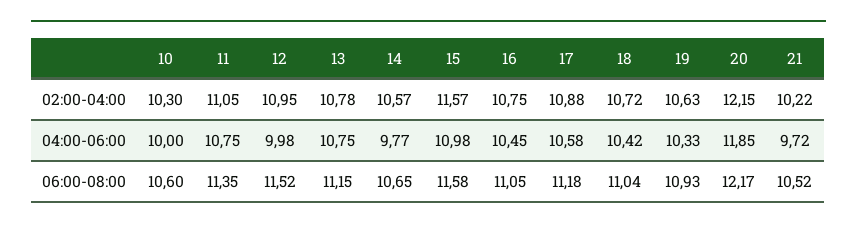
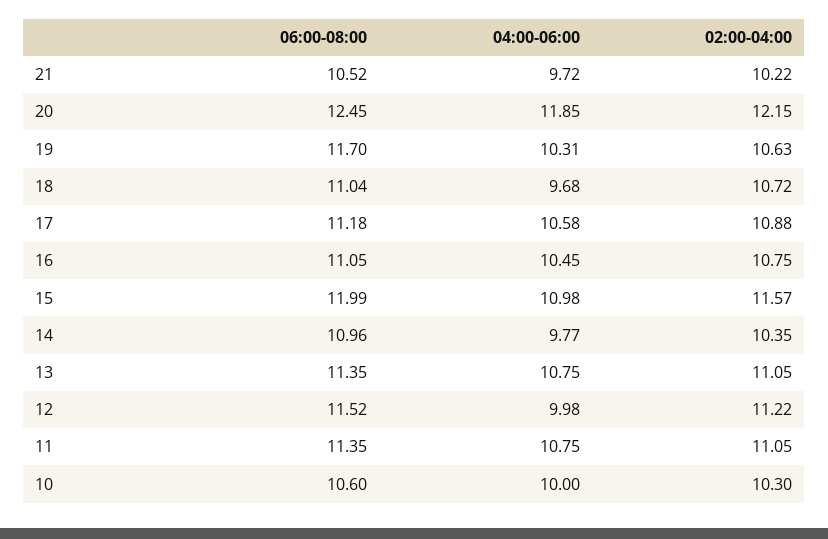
  {
    "10": {
      "02:00-04:00": 10.3,
      "04:00-06:00": 10,
      "06:00-08:00": 10.6
    },
    "11": {
      "02:00-04:00": 11.05,
      "04:00-06:00": 10.75,
      "06:00-08:00": 11.35
    },
    "12": {
-     "02:00-04:00": 10.95,
+     "02:00-04:00": 11.22,
      "04:00-06:00": 9.98,
      "06:00-08:00": 11.52
    },
    "13": {
-     "02:00-04:00": 10.78,
+     "02:00-04:00": 11.05,
      "04:00-06:00": 10.75,
-     "06:00-08:00": 11.15
+     "06:00-08:00": 11.35
    },
    "14": {
-     "02:00-04:00": 10.57,
+     "02:00-04:00": 10.35,
      "04:00-06:00": 9.77,
-     "06:00-08:00": 10.65
+     "06:00-08:00": 10.96
    },
    "15": {
      "02:00-04:00": 11.57,
      "04:00-06:00": 10.98,
-     "06:00-08:00": 11.58
+     "06:00-08:00": 11.99
    },
    "16": {
      "02:00-04:00": 10.75,
      "04:00-06:00": 10.45,
      "06:00-08:00": 11.05
    },
    "17": {
      "02:00-04:00": 10.88,
      "04:00-06:00": 10.58,
      "06:00-08:00": 11.18
    },
    "18": {
      "02:00-04:00": 10.72,
-     "04:00-06:00": 10.42,
+     "04:00-06:00": 9.68,
      "06:00-08:00": 11.04
    },
    "19": {
      "02:00-04:00": 10.63,
-     "04:00-06:00": 10.33,
+     "04:00-06:00": 10.31,
-     "06:00-08:00": 10.93
+     "06:00-08:00": 11.7
    },
    "20": {
      "02:00-04:00": 12.15,
      "04:00-06:00": 11.85,
-     "06:00-08:00": 12.17
+     "06:00-08:00": 12.45
    },
    "21": {
      "02:00-04:00": 10.22,
      "04:00-06:00": 9.72,
      "06:00-08:00": 10.52
    }
  }

